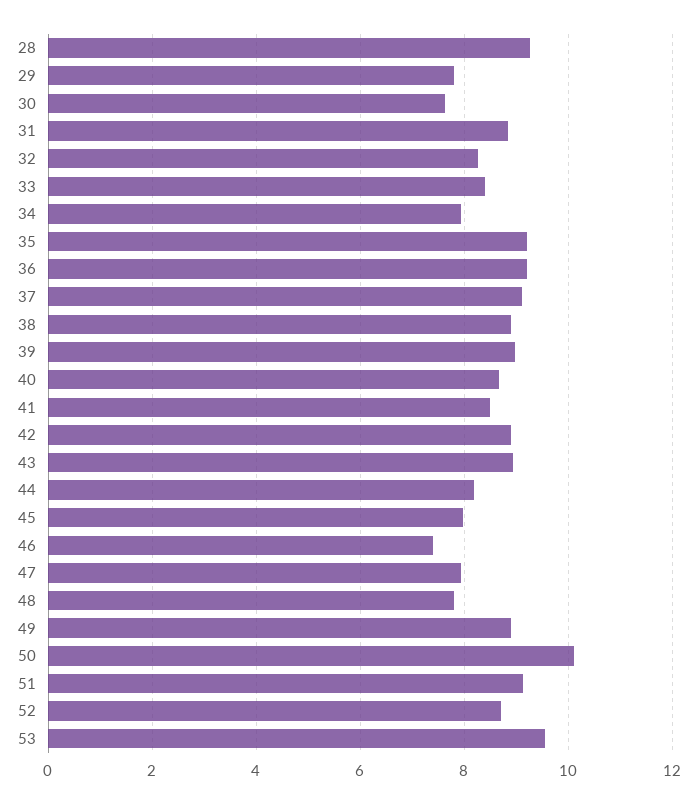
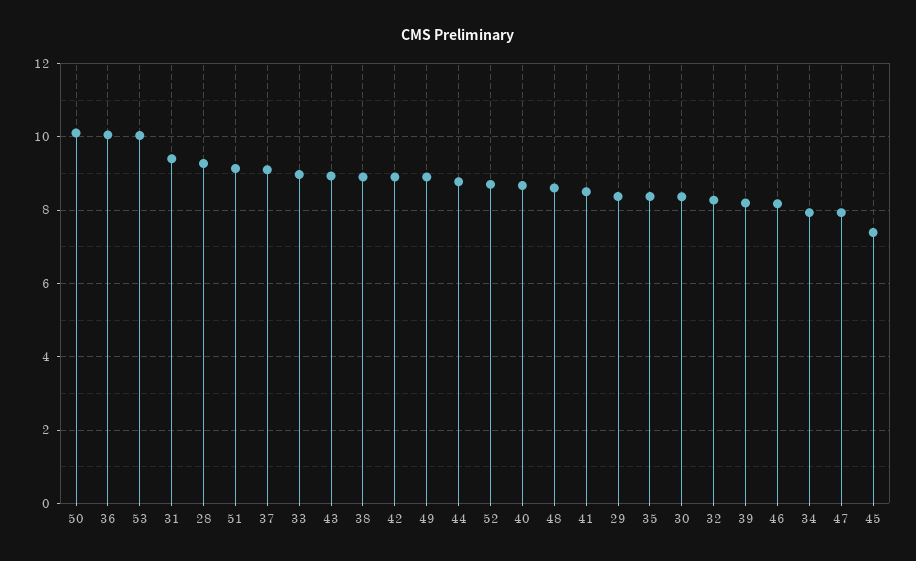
  {
    "28": 9.2,
-   "29": 7.8,
+   "29": 8.4,
-   "30": 7.6,
+   "30": 8.4,
-   "31": 8.8,
+   "31": 9.4,
    "32": 8.2,
-   "33": 8.4,
+   "33": 9,
    "34": 8,
-   "35": 9.2,
+   "35": 8.4,
-   "36": 9.2,
+   "36": 10,
    "37": 9.2,
    "38": 9,
-   "39": 9,
+   "39": 8.2,
    "40": 8.6,
    "41": 8.6,
    "42": 9,
    "43": 9,
-   "44": 8.2,
+   "44": 8.8,
-   "45": 8,
+   "45": 7.4,
-   "46": 7.4,
+   "46": 8.2,
    "47": 8,
-   "48": 7.8,
+   "48": 8.6,
    "49": 9,
    "50": 10.2,
    "51": 9.2,
    "52": 8.8,
-   "53": 9.6
+   "53": 10
  }

